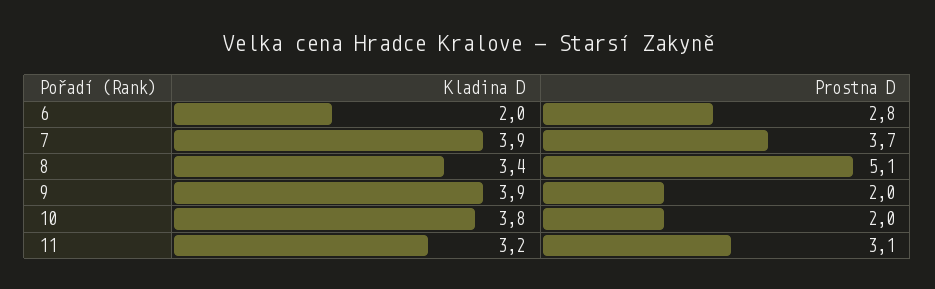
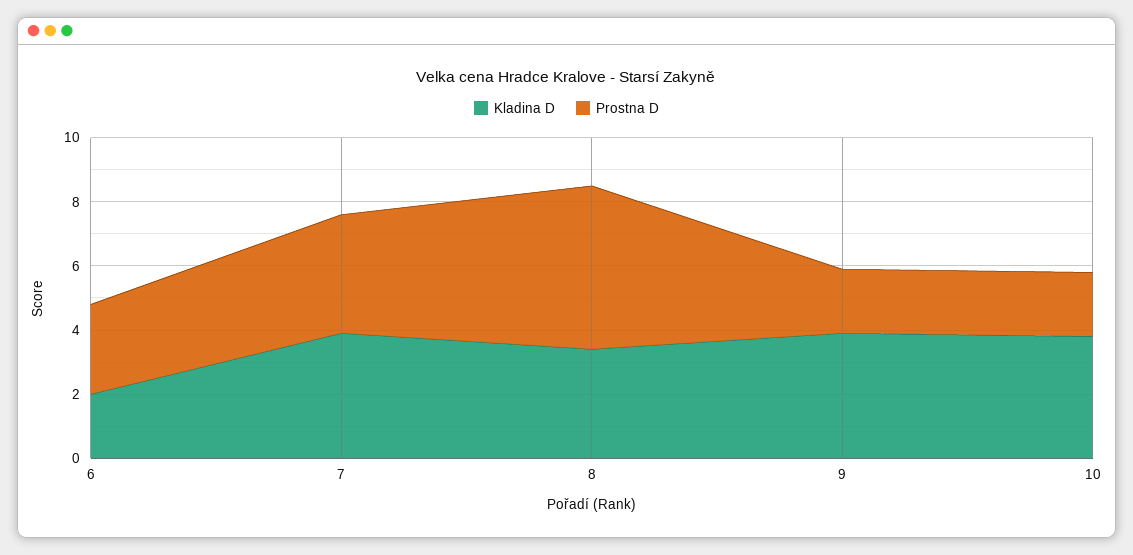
  {
    "Kladina D": {
      "6": 2,
      "7": 3.9,
      "8": 3.4,
      "9": 3.9,
-     "10": 3.8,
+     "10": 3.8
-     "11": 3.2
    },
    "Prostna D": {
      "6": 2.8,
      "7": 3.7,
      "8": 5.1,
      "9": 2,
-     "10": 2,
+     "10": 2
-     "11": 3.1
    }
  }

